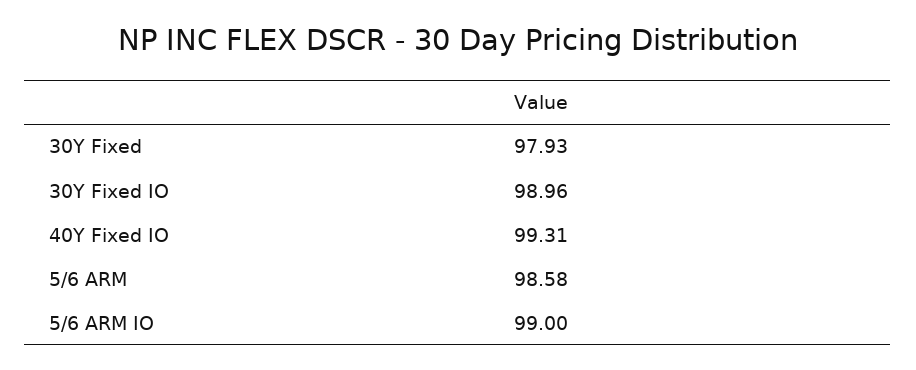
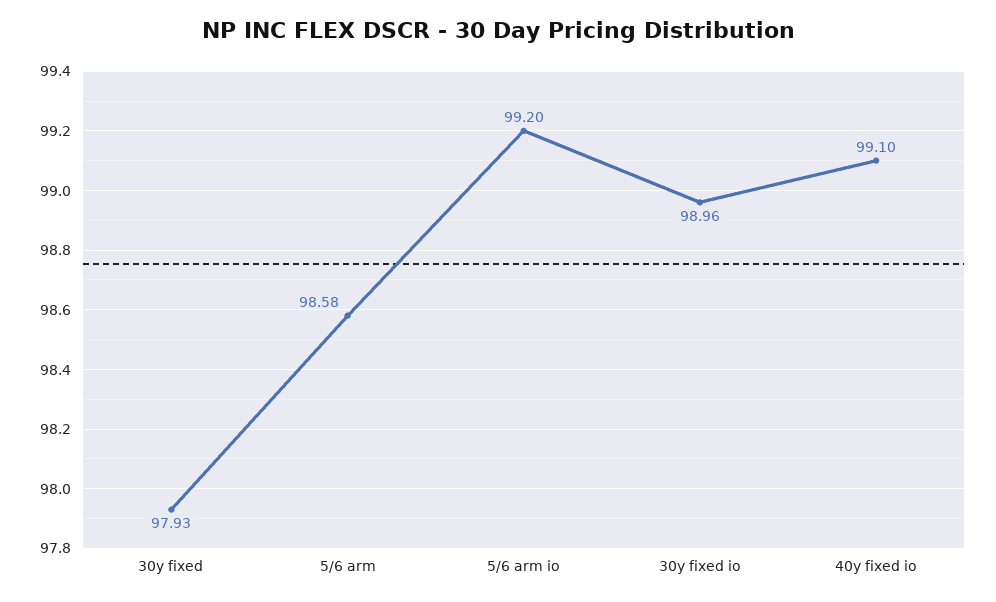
  {
    "30Y Fixed": 97.93,
    "30Y Fixed IO": 98.96,
-   "40Y Fixed IO": 99.31,
+   "40Y Fixed IO": 99.1,
    "5/6 ARM": 98.58,
-   "5/6 ARM IO": 99
+   "5/6 ARM IO": 99.2
  }

